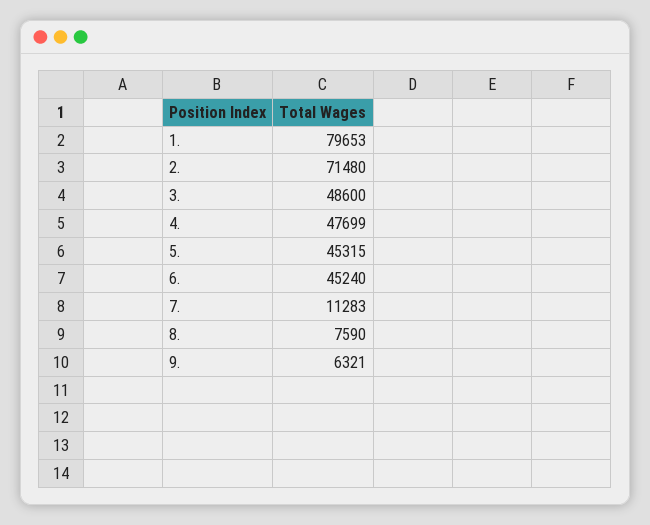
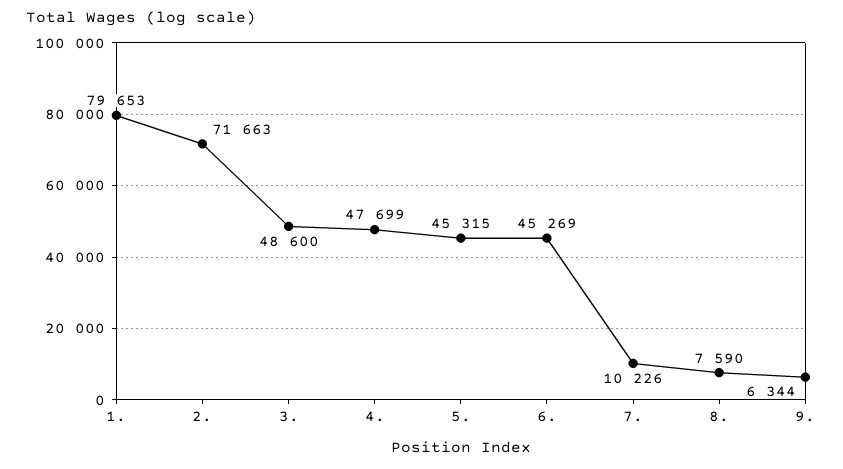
  {
    "1.": 79653,
-   "2.": 71480,
+   "2.": 71663,
    "3.": 48600,
    "4.": 47699,
    "5.": 45315,
-   "6.": 45240,
+   "6.": 45269,
-   "7.": 11283,
+   "7.": 10226,
    "8.": 7590,
-   "9.": 6321
+   "9.": 6344
  }

